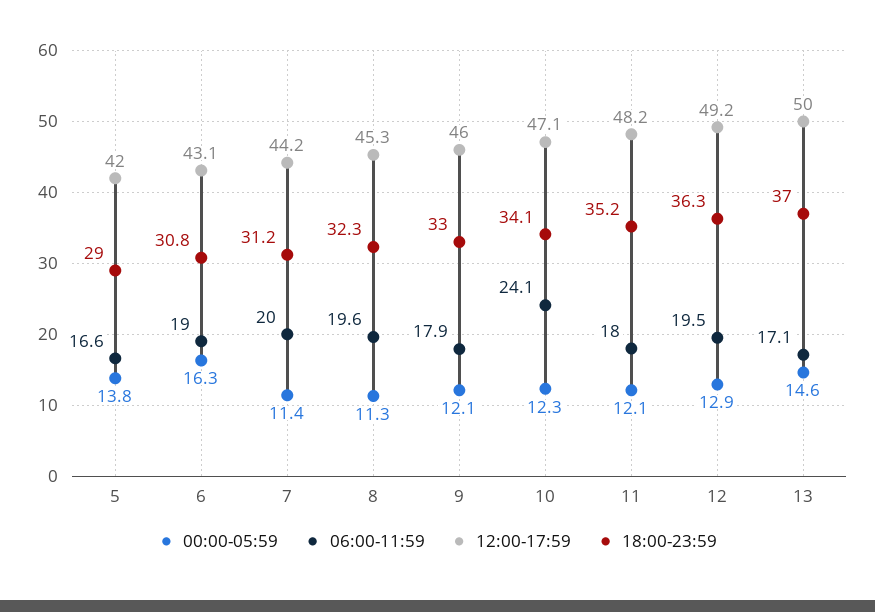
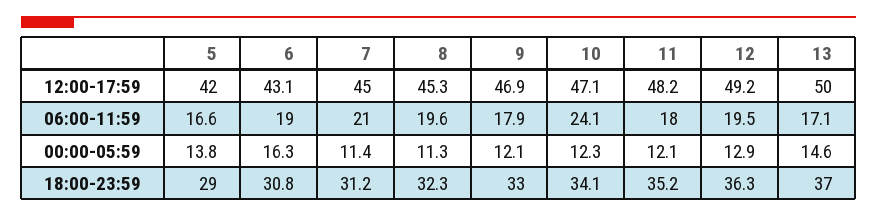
  {
    "00:00-05:59": {
      "5": 13.8,
      "6": 16.3,
      "7": 11.4,
      "8": 11.3,
      "9": 12.1,
      "10": 12.3,
      "11": 12.1,
      "12": 12.9,
      "13": 14.6
    },
    "06:00-11:59": {
      "5": 16.6,
      "6": 19,
-     "7": 20,
+     "7": 21,
      "8": 19.6,
      "9": 17.9,
      "10": 24.1,
      "11": 18,
      "12": 19.5,
      "13": 17.1
    },
    "12:00-17:59": {
      "5": 42,
      "6": 43.1,
-     "7": 44.2,
+     "7": 45,
      "8": 45.3,
-     "9": 46,
+     "9": 46.9,
      "10": 47.1,
      "11": 48.2,
      "12": 49.2,
      "13": 50
    },
    "18:00-23:59": {
      "5": 29,
      "6": 30.8,
      "7": 31.2,
      "8": 32.3,
      "9": 33,
      "10": 34.1,
      "11": 35.2,
      "12": 36.3,
      "13": 37
    }
  }

